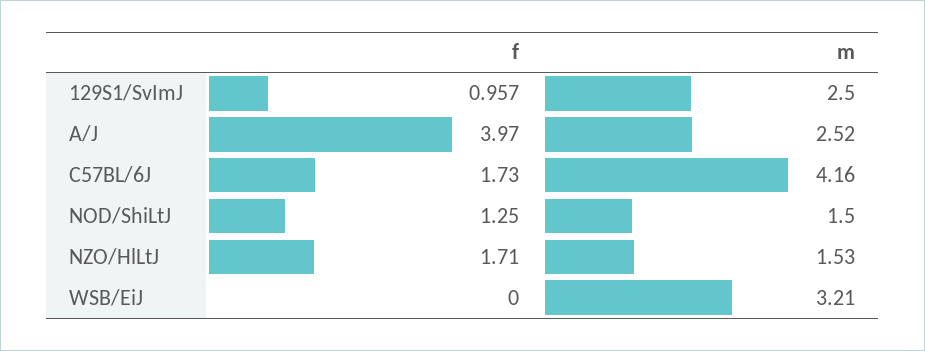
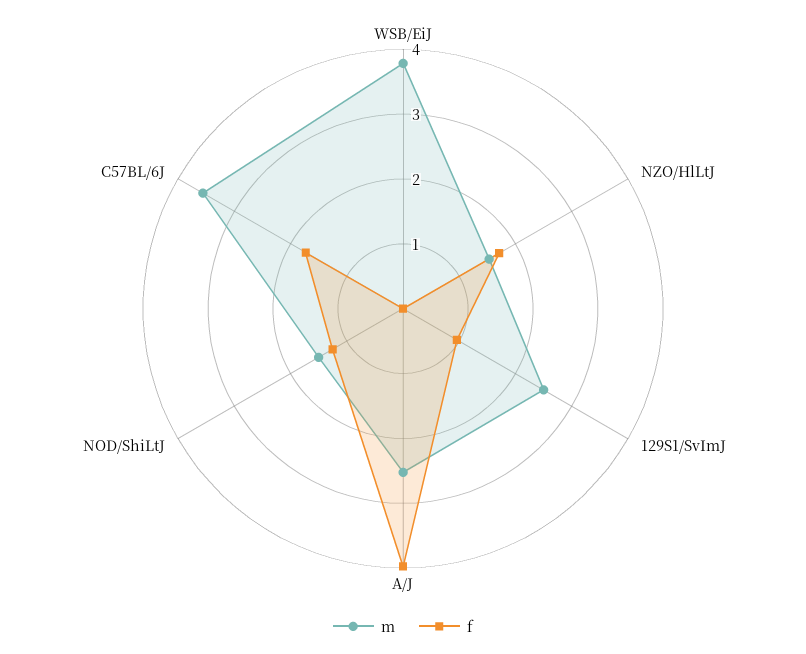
  {
    "f": {
      "129S1/SvImJ": 0.957,
      "A/J": 3.97,
      "C57BL/6J": 1.73,
      "NOD/ShiLtJ": 1.25,
      "NZO/HlLtJ": 1.71,
      "WSB/EiJ": 0
    },
    "m": {
      "129S1/SvImJ": 2.5,
      "A/J": 2.52,
-     "C57BL/6J": 4.16,
+     "C57BL/6J": 3.6,
      "NOD/ShiLtJ": 1.5,
      "NZO/HlLtJ": 1.53,
-     "WSB/EiJ": 3.21
+     "WSB/EiJ": 3.8
    }
  }

